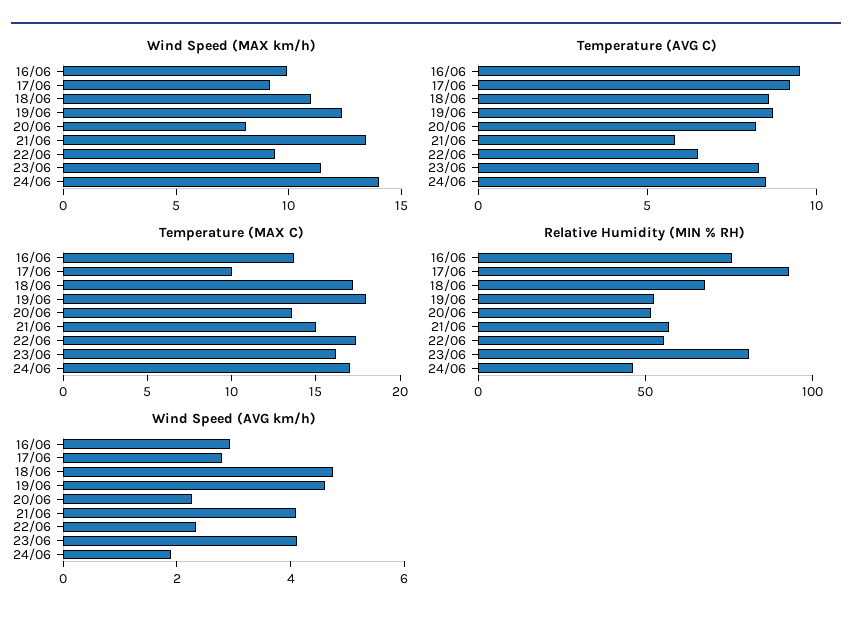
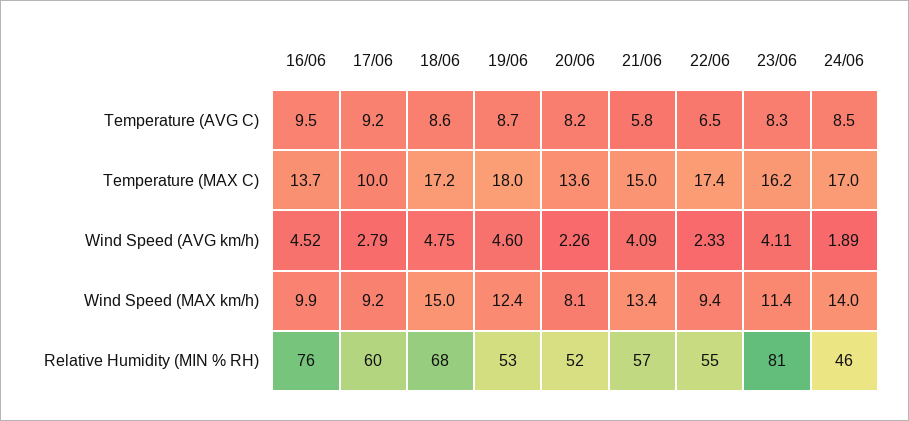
  {
    "Wind Speed (MAX km/h)": {
      "16/06": 9.9,
      "17/06": 9.2,
-     "18/06": 11,
+     "18/06": 15,
      "19/06": 12.4,
      "20/06": 8.1,
      "21/06": 13.4,
      "22/06": 9.4,
      "23/06": 11.4,
      "24/06": 14
    },
    "Temperature (AVG C)": {
      "16/06": 9.5,
      "17/06": 9.2,
      "18/06": 8.6,
      "19/06": 8.7,
      "20/06": 8.2,
      "21/06": 5.8,
      "22/06": 6.5,
      "23/06": 8.3,
      "24/06": 8.5
    },
    "Temperature (MAX C)": {
      "16/06": 13.7,
      "17/06": 10,
      "18/06": 17.2,
      "19/06": 18,
      "20/06": 13.6,
      "21/06": 15,
      "22/06": 17.4,
      "23/06": 16.2,
      "24/06": 17
    },
    "Relative Humidity (MIN % RH)": {
      "16/06": 76,
-     "17/06": 90,
+     "17/06": 60,
      "18/06": 68,
      "19/06": 53,
      "20/06": 52,
      "21/06": 57,
      "22/06": 55,
      "23/06": 81,
      "24/06": 46
    },
    "Wind Speed (AVG km/h)": {
-     "16/06": 3,
+     "16/06": 4.52,
      "17/06": 2.79,
      "18/06": 4.75,
      "19/06": 4.6,
      "20/06": 2.26,
      "21/06": 4.09,
      "22/06": 2.33,
      "23/06": 4.11,
      "24/06": 1.89
    }
  }

